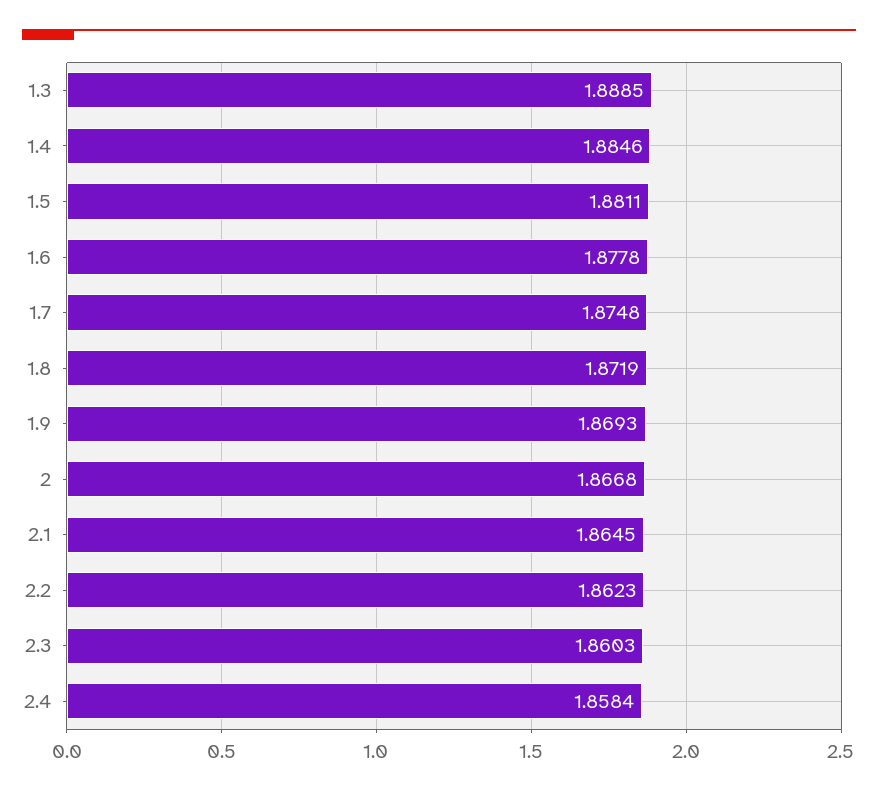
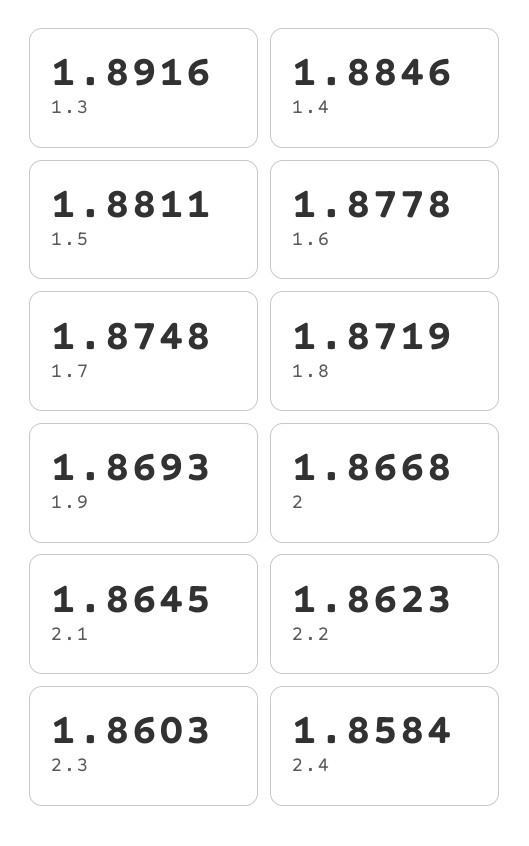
  {
-   "1.3": 1.8885,
+   "1.3": 1.8916,
    "1.4": 1.8846,
    "1.5": 1.8811,
    "1.6": 1.8778,
    "1.7": 1.8748,
    "1.8": 1.8719,
    "1.9": 1.8693,
    "2": 1.8668,
    "2.1": 1.8645,
    "2.2": 1.8623,
    "2.3": 1.8603,
    "2.4": 1.8584
  }

